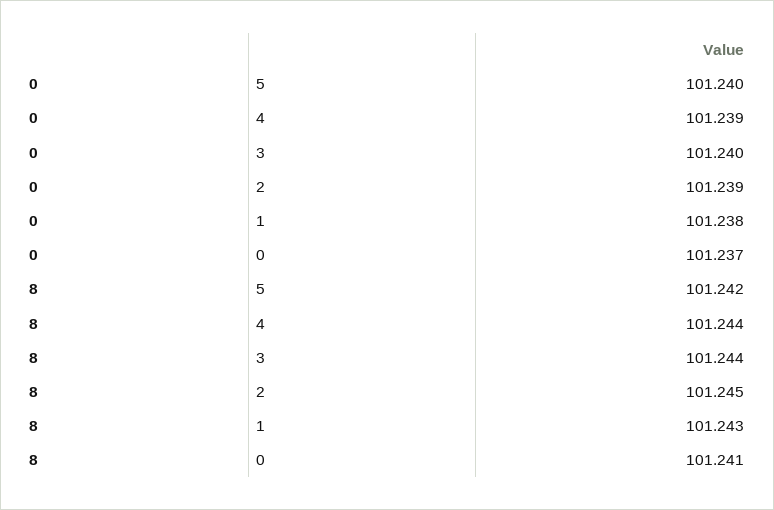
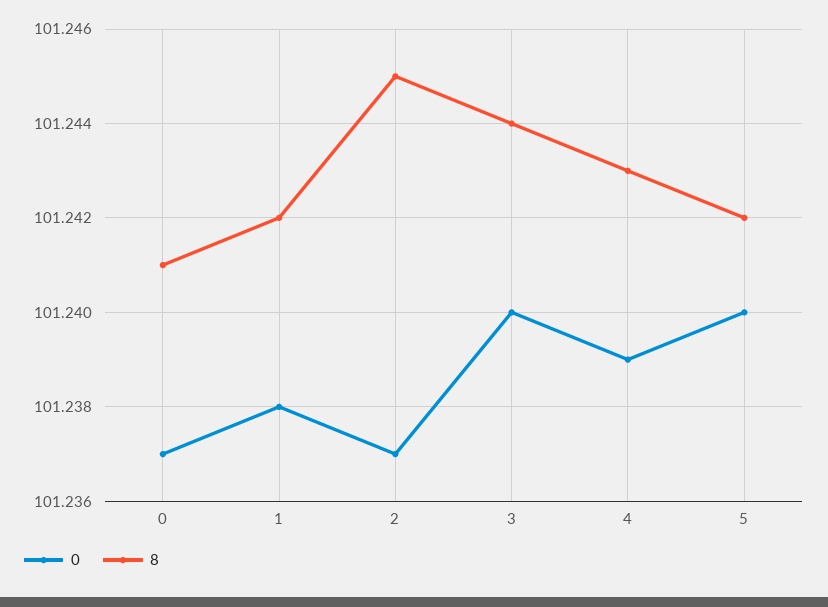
  {
    "0": {
      "5": 101.24,
      "4": 101.239,
      "3": 101.24,
-     "2": 101.239,
+     "2": 101.237,
      "1": 101.238,
      "0": 101.237
    },
    "8": {
      "5": 101.242,
-     "4": 101.244,
+     "4": 101.243,
      "3": 101.244,
      "2": 101.245,
-     "1": 101.243,
+     "1": 101.242,
      "0": 101.241
    }
  }

